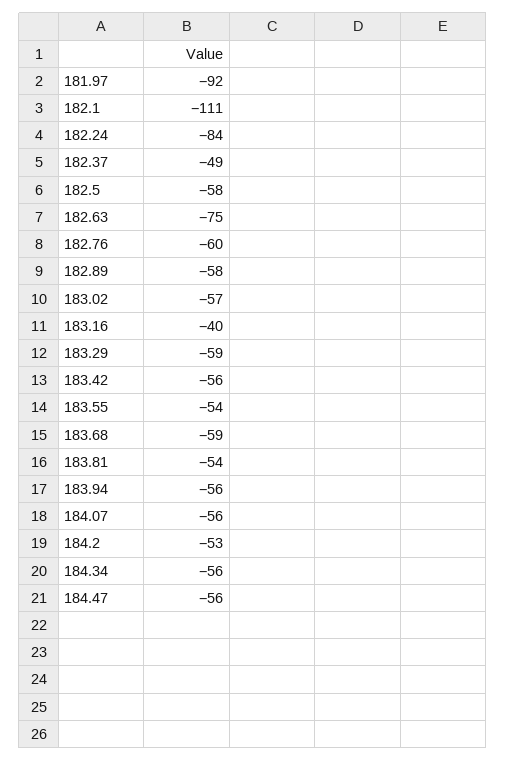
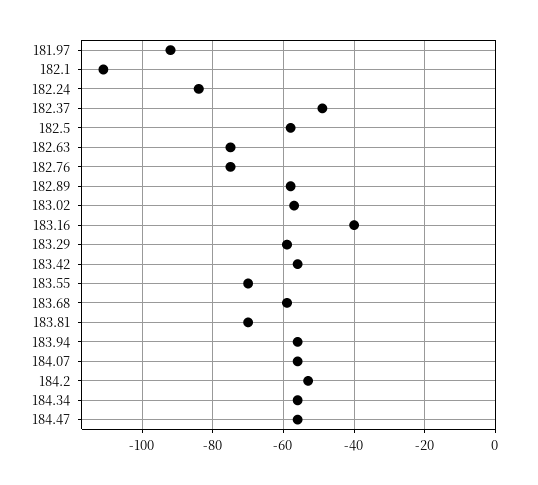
  {
    "181.97": -92,
    "182.1": -111,
    "182.24": -84,
    "182.37": -49,
    "182.5": -58,
    "182.63": -75,
-   "182.76": -60,
+   "182.76": -75,
    "182.89": -58,
    "183.02": -57,
    "183.16": -40,
    "183.29": -59,
    "183.42": -56,
-   "183.55": -54,
+   "183.55": -70,
    "183.68": -59,
-   "183.81": -54,
+   "183.81": -70,
    "183.94": -56,
    "184.07": -56,
    "184.2": -53,
    "184.34": -56,
    "184.47": -56
  }

